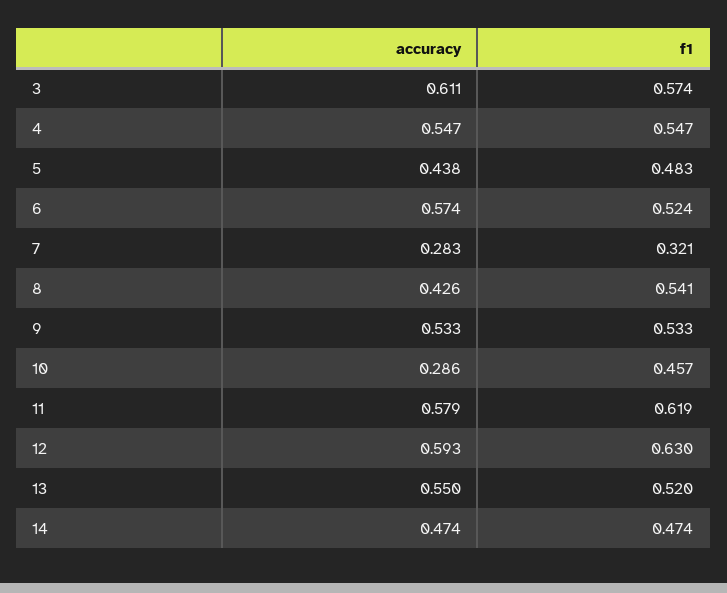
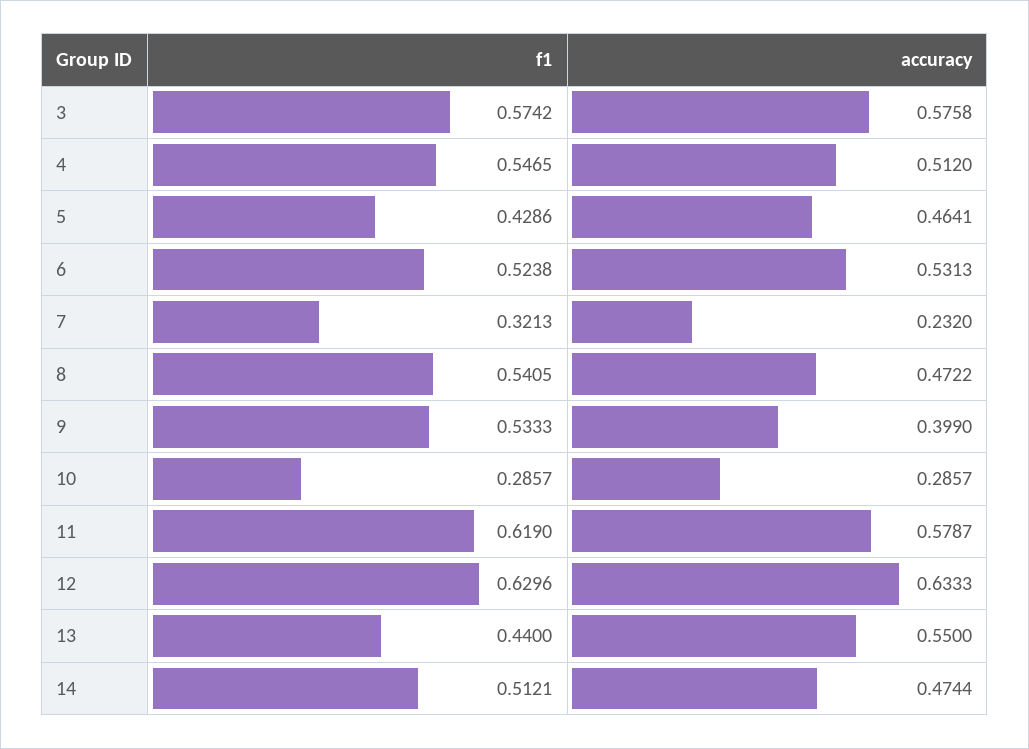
  {
    "accuracy": {
-     "3": 0.611,
+     "3": 0.5758,
-     "4": 0.547,
+     "4": 0.512,
-     "5": 0.438,
+     "5": 0.4641,
-     "6": 0.574,
+     "6": 0.5313,
-     "7": 0.283,
+     "7": 0.232,
-     "8": 0.426,
+     "8": 0.4722,
-     "9": 0.533,
+     "9": 0.399,
      "10": 0.2857,
      "11": 0.5787,
-     "12": 0.593,
+     "12": 0.6333,
      "13": 0.55,
      "14": 0.4744
    },
    "f1": {
      "3": 0.5742,
      "4": 0.5465,
-     "5": 0.483,
+     "5": 0.4286,
      "6": 0.5238,
      "7": 0.3213,
      "8": 0.5405,
      "9": 0.5333,
-     "10": 0.457,
+     "10": 0.2857,
      "11": 0.619,
      "12": 0.6296,
-     "13": 0.52,
+     "13": 0.44,
-     "14": 0.474
+     "14": 0.5121
    }
  }

